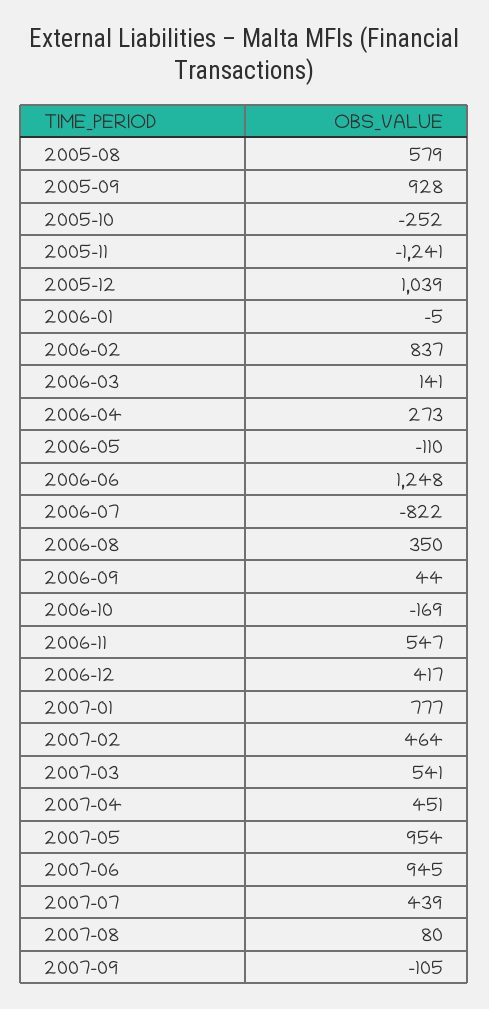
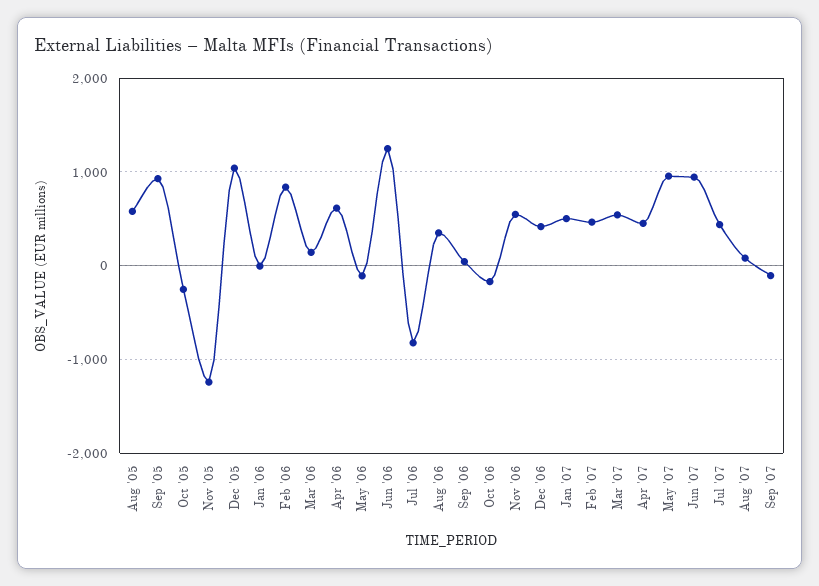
  {
    "2005-08": 579,
    "2005-09": 928,
    "2005-10": -252,
    "2005-11": -1241,
    "2005-12": 1039,
    "2006-01": -5,
    "2006-02": 837,
    "2006-03": 141,
-   "2006-04": 273,
+   "2006-04": 600,
    "2006-05": -110,
    "2006-06": 1248,
    "2006-07": -822,
    "2006-08": 350,
    "2006-09": 44,
    "2006-10": -169,
    "2006-11": 547,
    "2006-12": 417,
-   "2007-01": 777,
+   "2007-01": 500,
    "2007-02": 464,
    "2007-03": 541,
    "2007-04": 451,
    "2007-05": 954,
    "2007-06": 945,
    "2007-07": 439,
    "2007-08": 80,
    "2007-09": -105
  }

